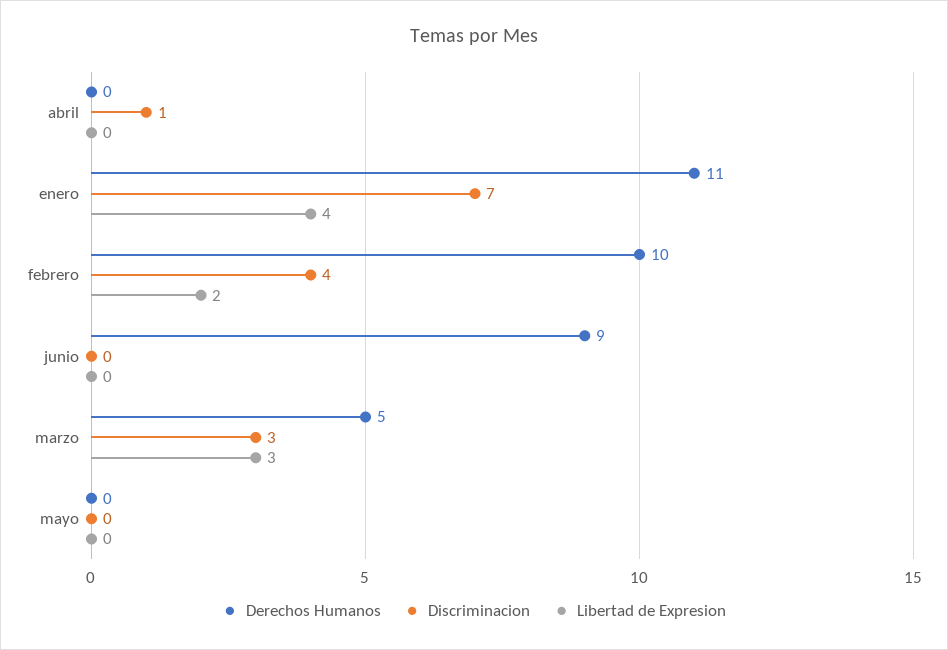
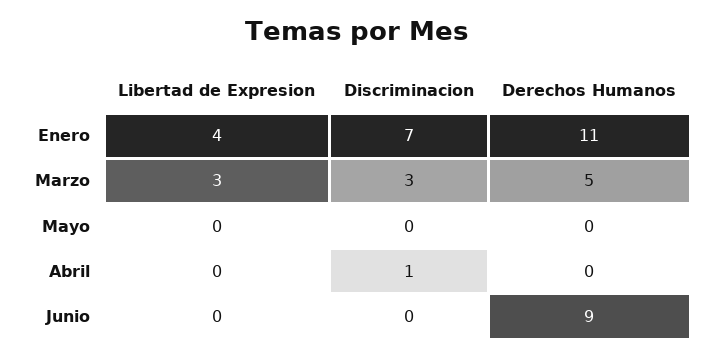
  {
    "Derechos Humanos": {
      "abril": 0,
      "enero": 11,
-     "febrero": 10,
      "junio": 9,
      "marzo": 5,
      "mayo": 0
    },
    "Discriminacion": {
      "abril": 1,
      "enero": 7,
-     "febrero": 4,
      "junio": 0,
      "marzo": 3,
      "mayo": 0
    },
    "Libertad de Expresion": {
      "abril": 0,
      "enero": 4,
-     "febrero": 2,
      "junio": 0,
      "marzo": 3,
      "mayo": 0
    }
  }

